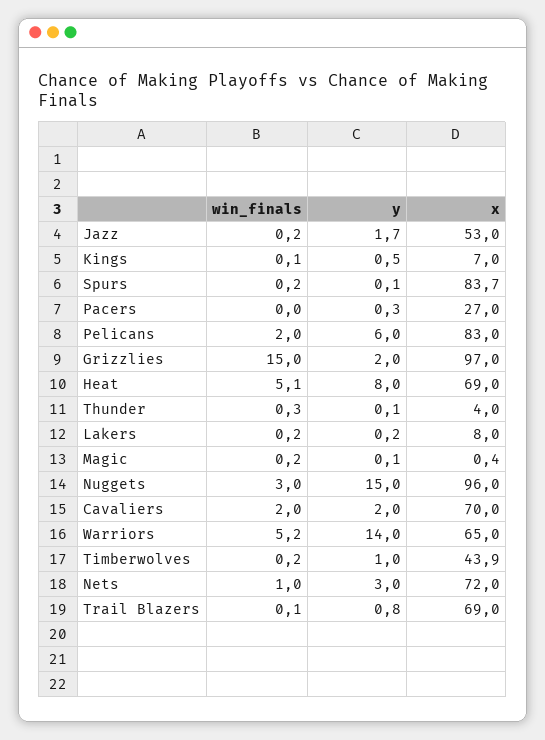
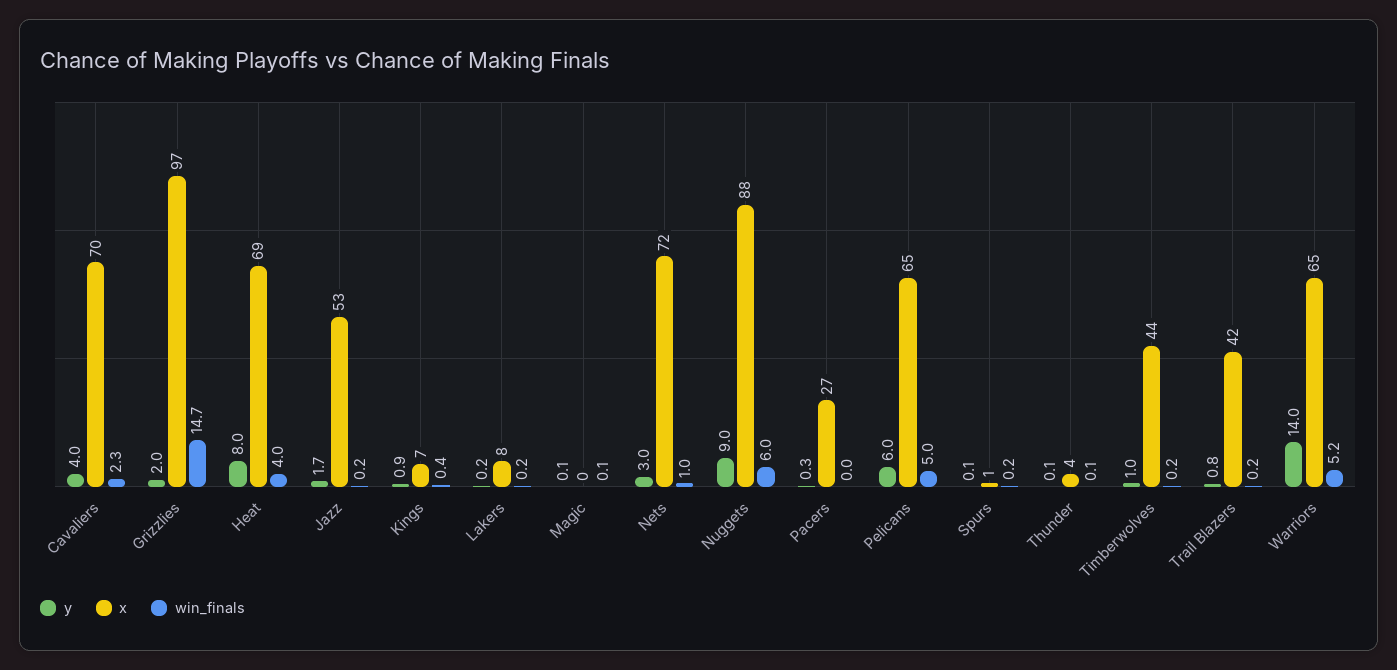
  {
    "win_finals": {
      "Jazz": 0.2,
-     "Kings": 0.1,
+     "Kings": 0.4,
      "Spurs": 0.2,
      "Pacers": 0,
-     "Pelicans": 2,
+     "Pelicans": 5,
-     "Grizzlies": 15,
+     "Grizzlies": 14.7,
-     "Heat": 5.1,
+     "Heat": 4,
-     "Thunder": 0.3,
+     "Thunder": 0.1,
      "Lakers": 0.2,
-     "Magic": 0.2,
+     "Magic": 0.1,
-     "Nuggets": 3,
+     "Nuggets": 6,
-     "Cavaliers": 2,
+     "Cavaliers": 2.3,
      "Warriors": 5.2,
      "Timberwolves": 0.2,
      "Nets": 1,
-     "Trail Blazers": 0.1
+     "Trail Blazers": 0.2
    },
    "y": {
      "Jazz": 1.7,
-     "Kings": 0.5,
+     "Kings": 0.9,
      "Spurs": 0.1,
      "Pacers": 0.3,
      "Pelicans": 6,
      "Grizzlies": 2,
      "Heat": 8,
      "Thunder": 0.1,
      "Lakers": 0.2,
      "Magic": 0.1,
-     "Nuggets": 15,
+     "Nuggets": 9,
-     "Cavaliers": 2,
+     "Cavaliers": 4,
      "Warriors": 14,
      "Timberwolves": 1,
      "Nets": 3,
      "Trail Blazers": 0.8
    },
    "x": {
      "Jazz": 53,
      "Kings": 7,
-     "Spurs": 83.7,
+     "Spurs": 1,
      "Pacers": 27,
-     "Pelicans": 83,
+     "Pelicans": 65,
      "Grizzlies": 97,
      "Heat": 69,
      "Thunder": 4,
      "Lakers": 8,
      "Magic": 0.4,
-     "Nuggets": 96,
+     "Nuggets": 88,
      "Cavaliers": 70,
      "Warriors": 65,
      "Timberwolves": 43.9,
      "Nets": 72,
-     "Trail Blazers": 69
+     "Trail Blazers": 42
    }
  }

